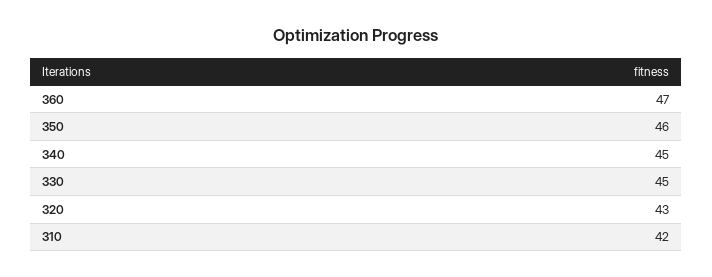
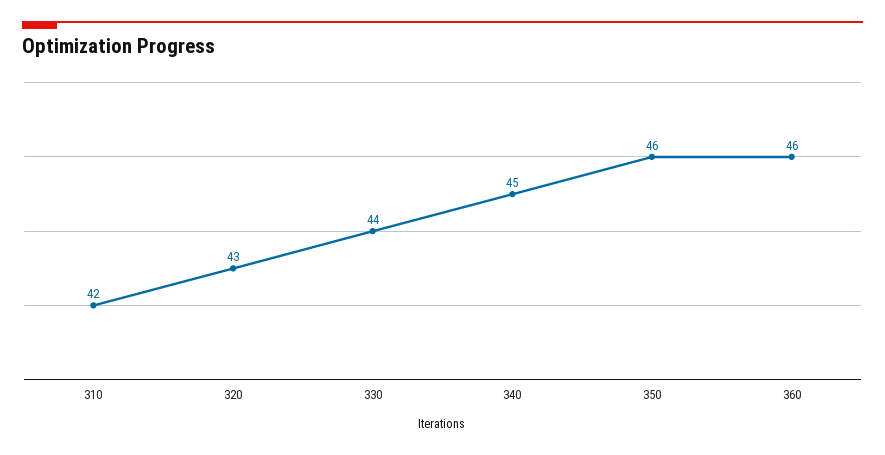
  {
-   "360": 47,
+   "360": 46,
    "350": 46,
    "340": 45,
-   "330": 45,
+   "330": 44,
    "320": 43,
    "310": 42
  }

